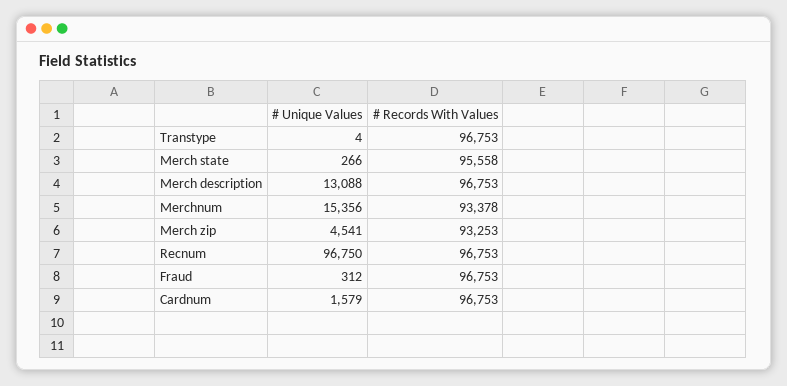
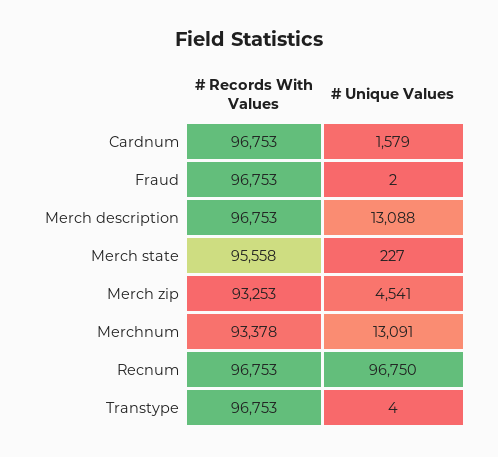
  {
    "# Unique Values": {
      "Transtype": 4,
-     "Merch state": 266,
+     "Merch state": 227,
      "Merch description": 13088,
-     "Merchnum": 15356,
+     "Merchnum": 13091,
      "Merch zip": 4541,
      "Recnum": 96750,
-     "Fraud": 312,
+     "Fraud": 2,
      "Cardnum": 1579
    },
    "# Records With Values": {
      "Transtype": 96753,
      "Merch state": 95558,
      "Merch description": 96753,
      "Merchnum": 93378,
      "Merch zip": 93253,
      "Recnum": 96753,
      "Fraud": 96753,
      "Cardnum": 96753
    }
  }

